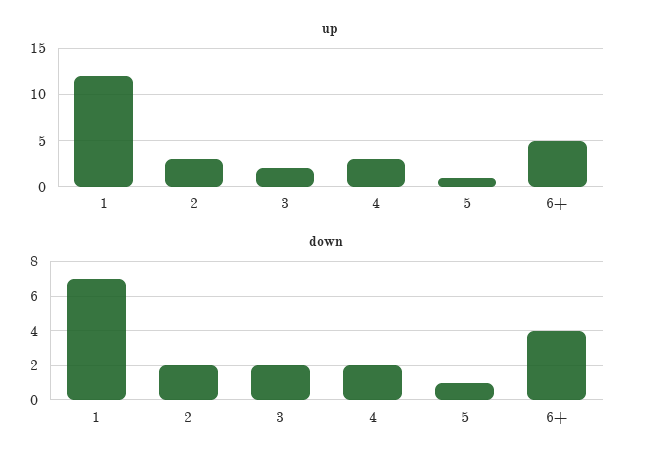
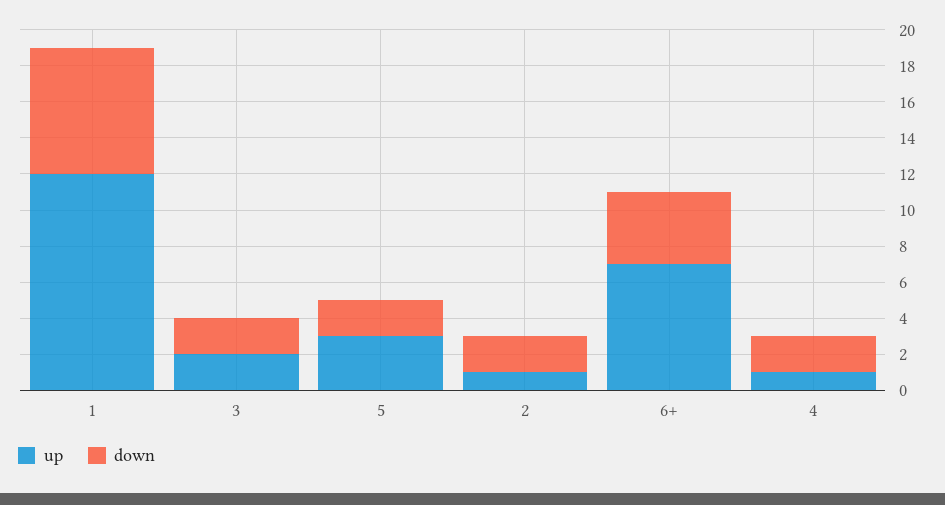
  {
    "up": {
      "1": 12,
-     "2": 3,
+     "2": 1,
      "3": 2,
-     "4": 3,
+     "4": 1,
-     "5": 1,
+     "5": 3,
-     "6+": 5
+     "6+": 7
    },
    "down": {
      "1": 7,
      "2": 2,
      "3": 2,
      "4": 2,
-     "5": 1,
+     "5": 2,
      "6+": 4
    }
  }

